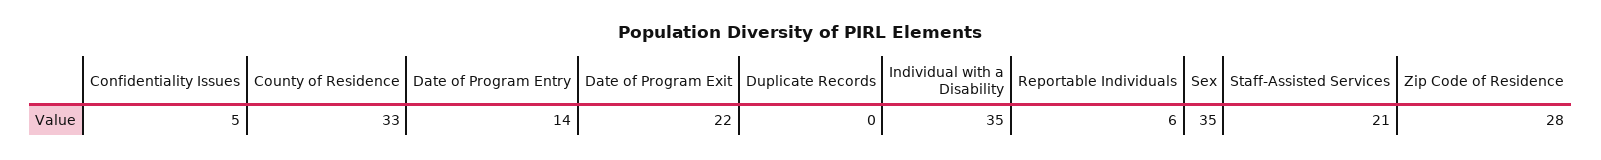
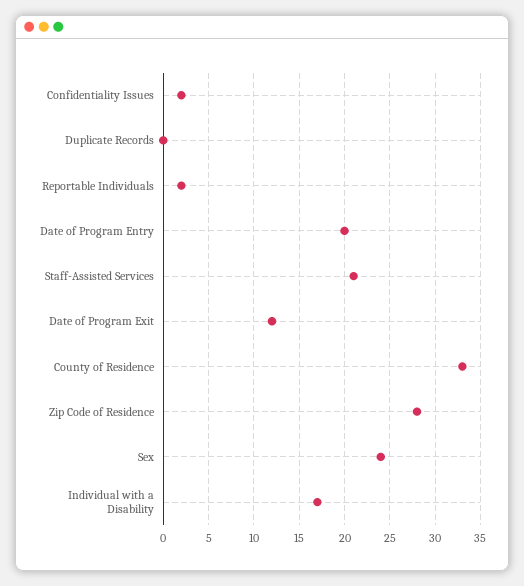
  {
-   "Confidentiality Issues": 5,
+   "Confidentiality Issues": 2,
    "County of Residence": 33,
-   "Date of Program Entry": 14,
+   "Date of Program Entry": 20,
-   "Date of Program Exit": 22,
+   "Date of Program Exit": 12,
    "Duplicate Records": 0,
-   "Individual with a Disability": 35,
+   "Individual with a Disability": 17,
-   "Reportable Individuals": 6,
+   "Reportable Individuals": 2,
-   "Sex": 35,
+   "Sex": 24,
    "Staff-Assisted Services": 21,
    "Zip Code of Residence": 28
  }

